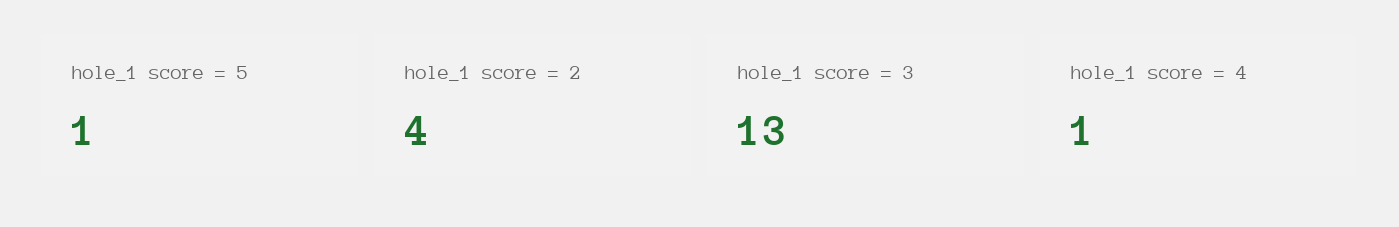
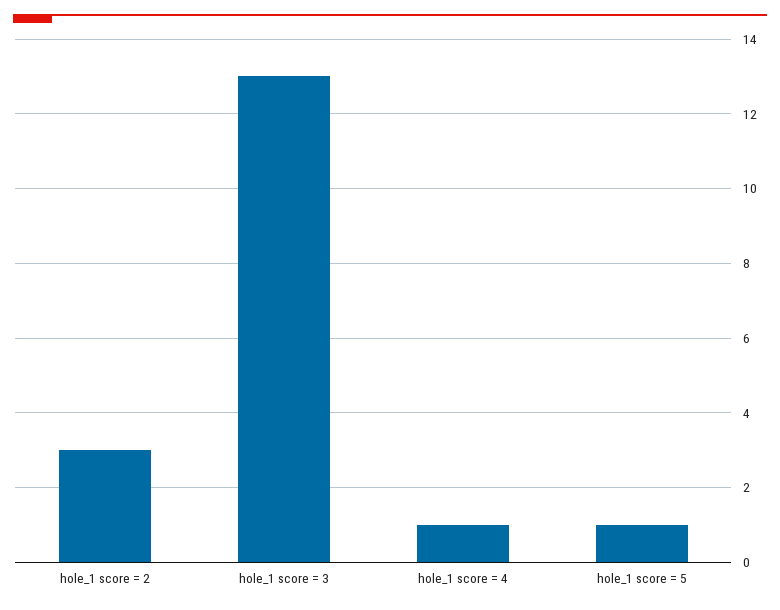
  {
    "hole_1 score = 5": 1,
-   "hole_1 score = 2": 4,
+   "hole_1 score = 2": 3,
    "hole_1 score = 3": 13,
    "hole_1 score = 4": 1
  }

